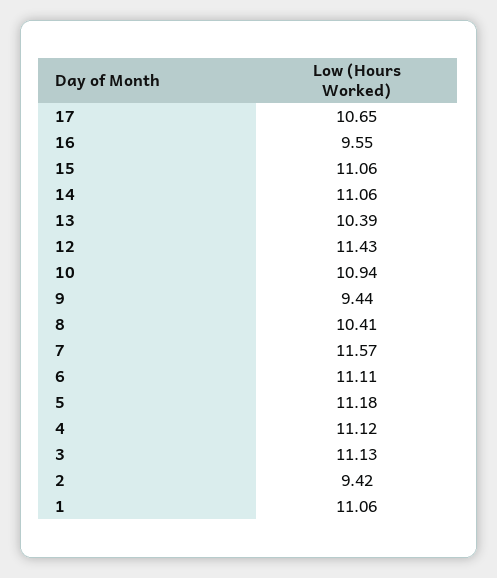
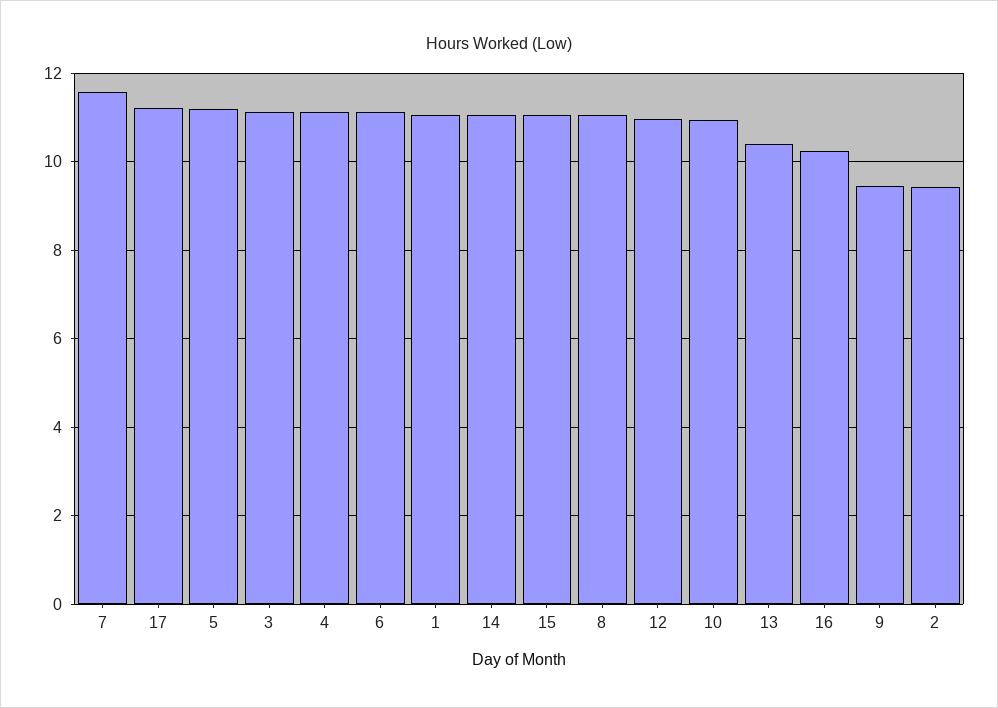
  {
-   "17": 10.65,
+   "17": 11.2,
-   "16": 9.55,
+   "16": 10.2,
    "15": 11.06,
    "14": 11.06,
    "13": 10.39,
-   "12": 11.43,
+   "12": 11,
    "10": 10.94,
    "9": 9.44,
-   "8": 10.41,
+   "8": 11,
    "7": 11.57,
    "6": 11.11,
    "5": 11.18,
    "4": 11.12,
    "3": 11.13,
    "2": 9.42,
    "1": 11.06
  }

